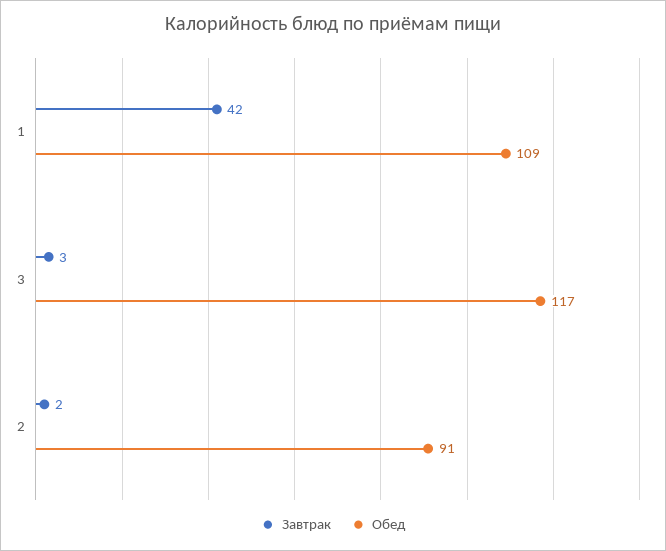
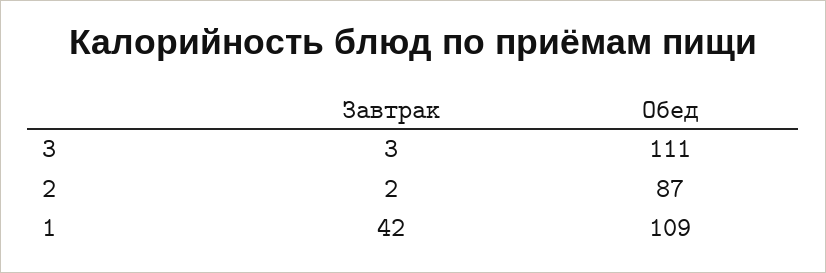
  {
    "Завтрак": {
      "1": 42,
      "3": 3,
      "2": 2
    },
    "Обед": {
      "1": 109,
-     "3": 117,
+     "3": 111,
-     "2": 91
+     "2": 87
    }
  }

